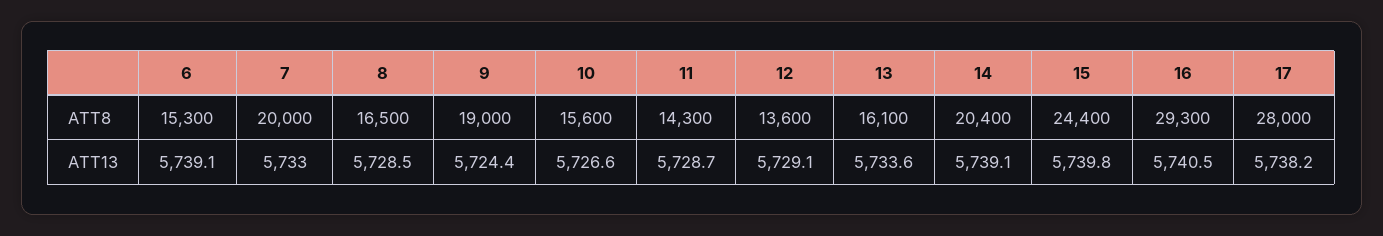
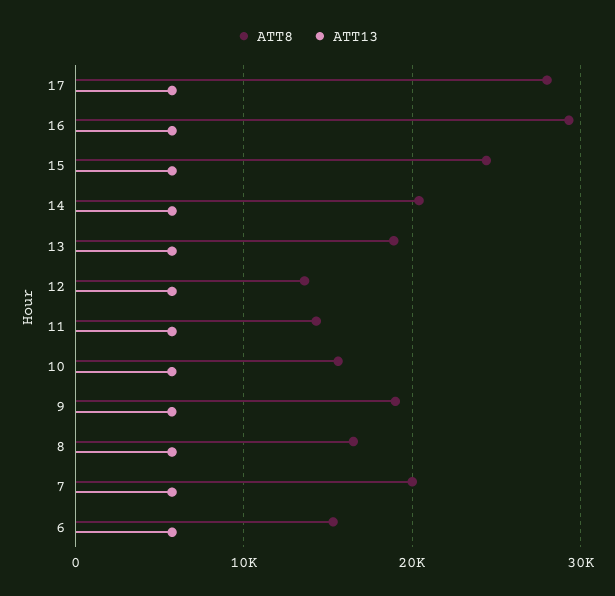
  {
    "ATT8": {
      "6": 15300,
      "7": 20000,
      "8": 16500,
      "9": 19000,
      "10": 15600,
      "11": 14300,
      "12": 13600,
-     "13": 16100,
+     "13": 19000,
      "14": 20400,
      "15": 24400,
      "16": 29300,
      "17": 28000
    },
    "ATT13": {
      "6": 5739.1,
      "7": 5733,
      "8": 5728.5,
      "9": 5724.4,
      "10": 5726.6,
      "11": 5728.7,
      "12": 5729.1,
      "13": 5733.6,
      "14": 5739.1,
      "15": 5739.8,
      "16": 5740.5,
      "17": 5738.2
    }
  }

